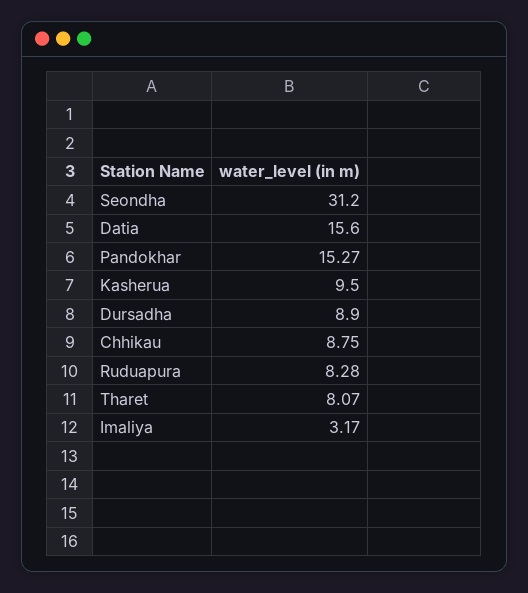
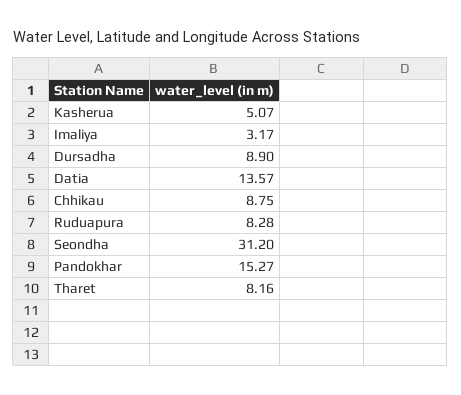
  {
    "Seondha": 31.2,
-   "Datia": 15.6,
+   "Datia": 13.57,
    "Pandokhar": 15.27,
-   "Kasherua": 9.5,
+   "Kasherua": 5.07,
    "Dursadha": 8.9,
    "Chhikau": 8.75,
    "Ruduapura": 8.28,
-   "Tharet": 8.07,
+   "Tharet": 8.16,
    "Imaliya": 3.17
  }

